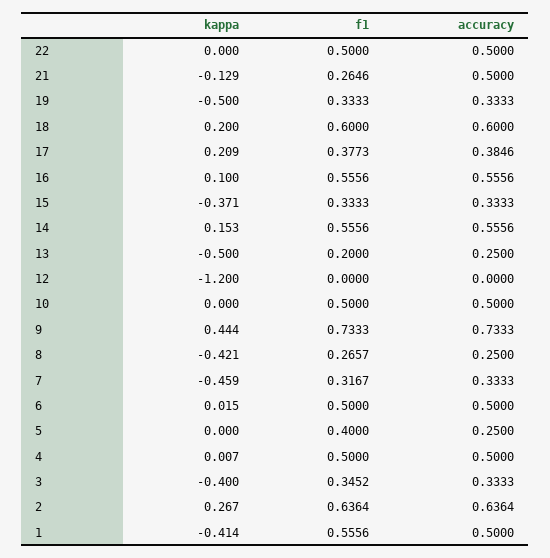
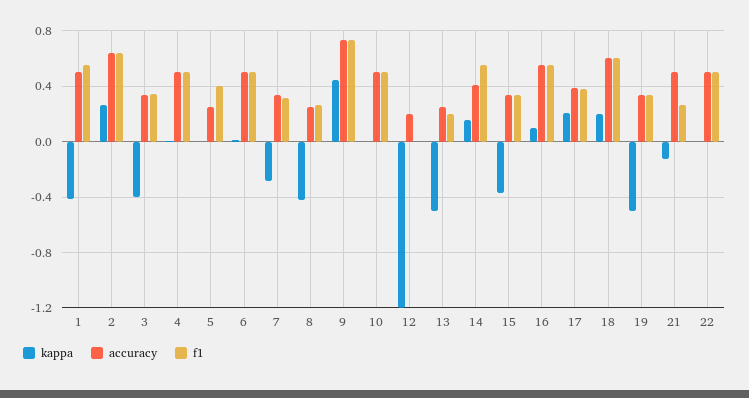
  {
    "kappa": {
      "22": 0,
      "21": -0.129,
      "19": -0.5,
      "18": 0.2,
      "17": 0.209,
      "16": 0.1,
      "15": -0.371,
      "14": 0.153,
      "13": -0.5,
      "12": -1.2,
      "10": 0,
      "9": 0.444,
      "8": -0.421,
-     "7": -0.459,
+     "7": -0.3,
      "6": 0.015,
      "5": 0,
      "4": 0.007,
      "3": -0.4,
      "2": 0.267,
      "1": -0.414
    },
    "f1": {
      "22": 0.5,
      "21": 0.2646,
      "19": 0.3333,
      "18": 0.6,
      "17": 0.3773,
      "16": 0.5556,
      "15": 0.3333,
      "14": 0.5556,
      "13": 0.2,
      "12": 0,
      "10": 0.5,
      "9": 0.7333,
      "8": 0.2657,
      "7": 0.3167,
      "6": 0.5,
      "5": 0.4,
      "4": 0.5,
      "3": 0.3452,
      "2": 0.6364,
      "1": 0.5556
    },
    "accuracy": {
      "22": 0.5,
      "21": 0.5,
      "19": 0.3333,
      "18": 0.6,
      "17": 0.3846,
      "16": 0.5556,
      "15": 0.3333,
-     "14": 0.5556,
+     "14": 0.4,
      "13": 0.25,
-     "12": 0,
+     "12": 0.2,
      "10": 0.5,
      "9": 0.7333,
      "8": 0.25,
      "7": 0.3333,
      "6": 0.5,
      "5": 0.25,
      "4": 0.5,
      "3": 0.3333,
      "2": 0.6364,
      "1": 0.5
    }
  }

